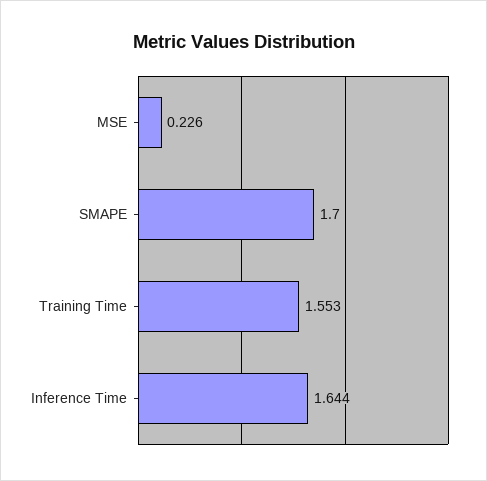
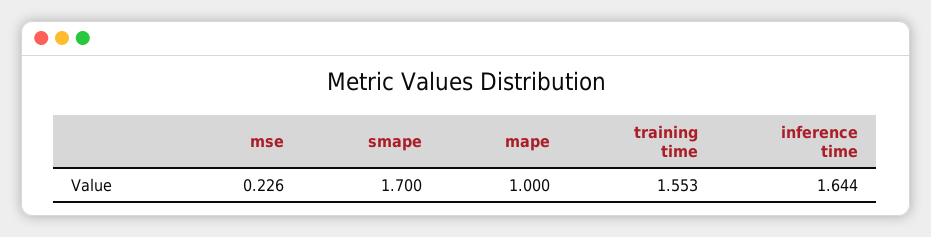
  {
    "MSE": 0.226,
    "SMAPE": 1.7,
    "Training Time": 1.553,
-   "Inference Time": 1.644
+   "Inference Time": 1.644,
+   "mape": 1
  }

